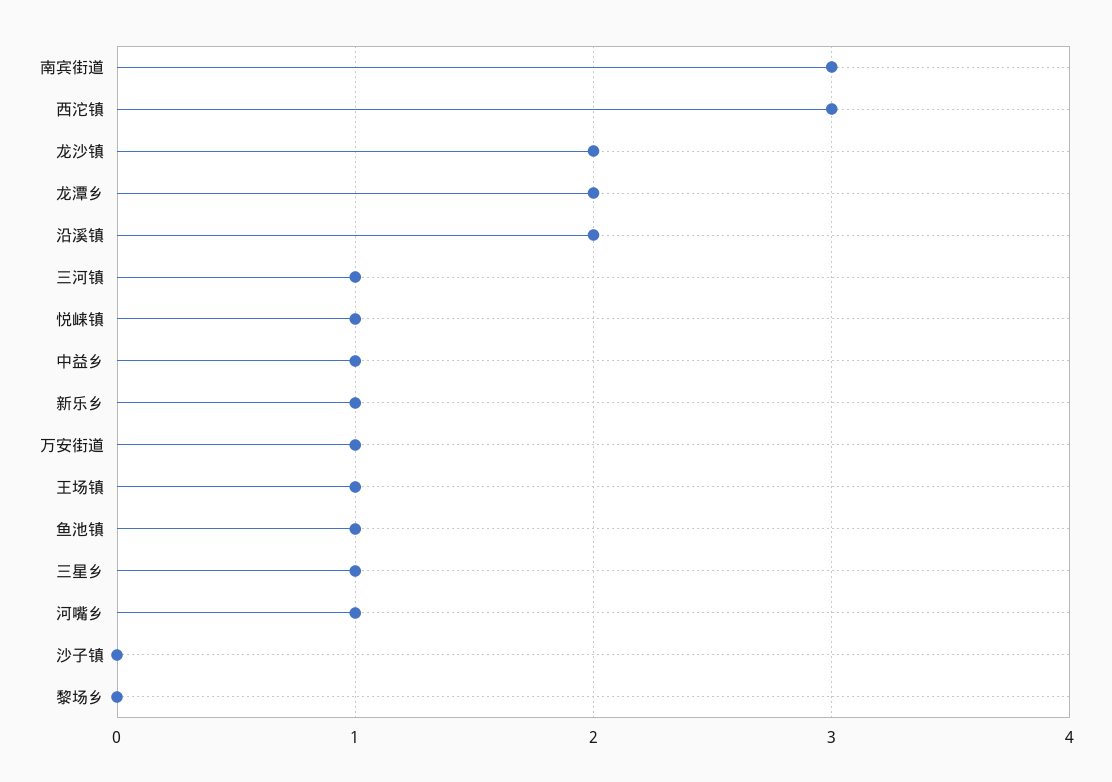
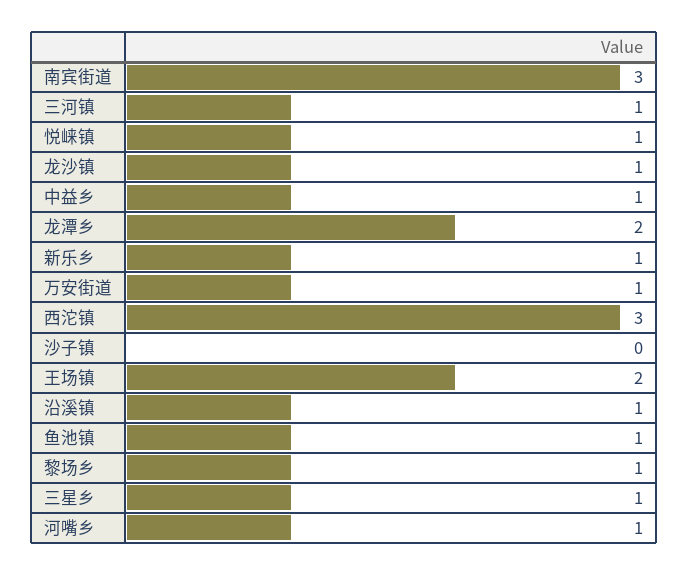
  {
    "南宾街道": 3,
    "西沱镇": 3,
-   "龙沙镇": 2,
+   "龙沙镇": 1,
    "龙潭乡": 2,
-   "沿溪镇": 2,
+   "沿溪镇": 1,
    "三河镇": 1,
    "悦崃镇": 1,
    "中益乡": 1,
    "新乐乡": 1,
    "万安街道": 1,
-   "王场镇": 1,
+   "王场镇": 2,
    "鱼池镇": 1,
    "三星乡": 1,
    "河嘴乡": 1,
    "沙子镇": 0,
-   "黎场乡": 0
+   "黎场乡": 1
  }

